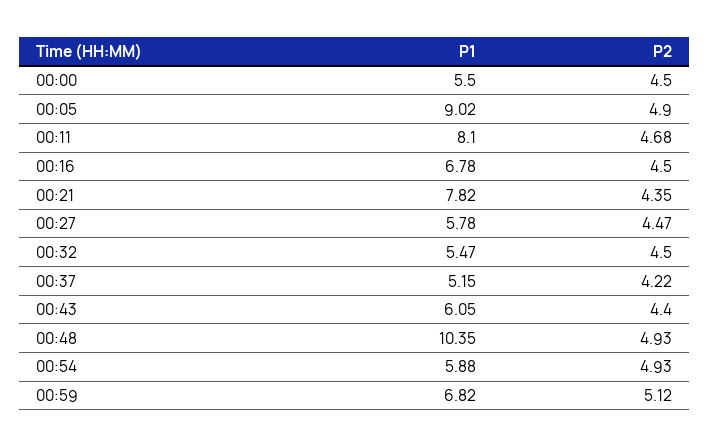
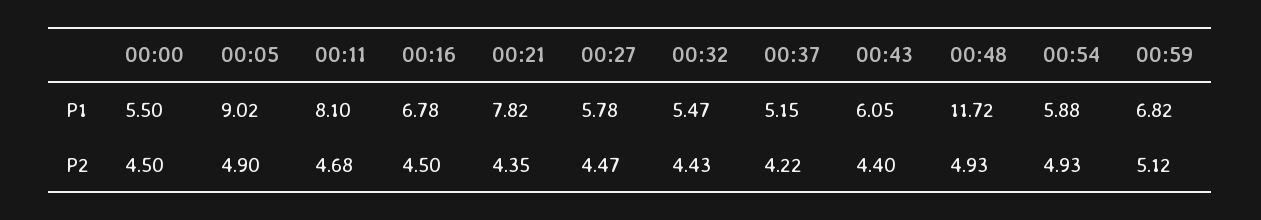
  {
    "P1": {
      "00:00": 5.5,
      "00:05": 9.02,
      "00:11": 8.1,
      "00:16": 6.78,
      "00:21": 7.82,
      "00:27": 5.78,
      "00:32": 5.47,
      "00:37": 5.15,
      "00:43": 6.05,
-     "00:48": 10.35,
+     "00:48": 11.72,
      "00:54": 5.88,
      "00:59": 6.82
    },
    "P2": {
      "00:00": 4.5,
      "00:05": 4.9,
      "00:11": 4.68,
      "00:16": 4.5,
      "00:21": 4.35,
      "00:27": 4.47,
-     "00:32": 4.5,
+     "00:32": 4.43,
      "00:37": 4.22,
      "00:43": 4.4,
      "00:48": 4.93,
      "00:54": 4.93,
      "00:59": 5.12
    }
  }

